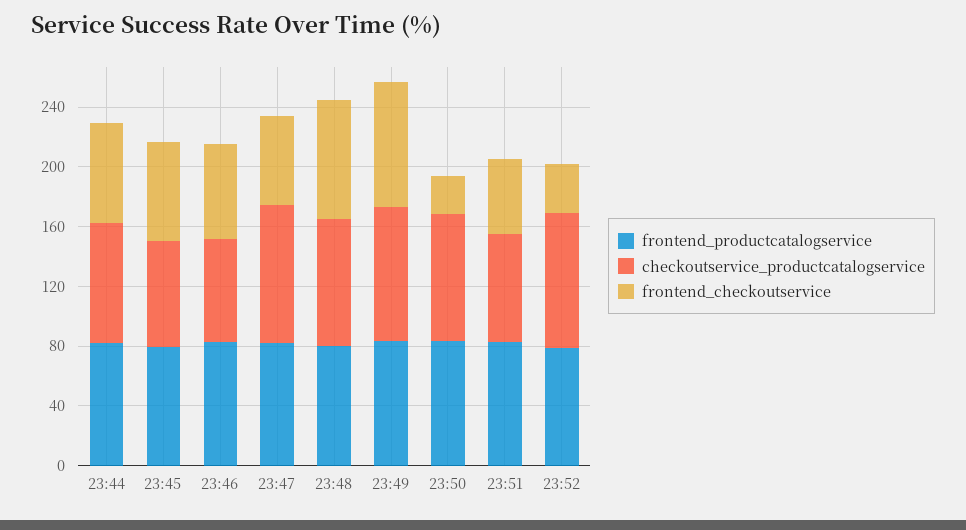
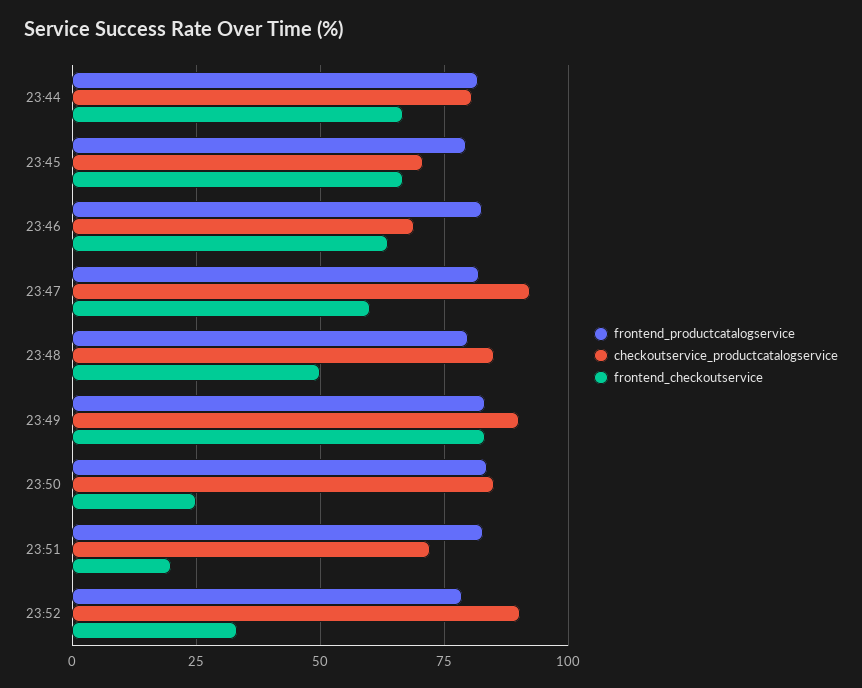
  {
    "frontend_productcatalogservice": {
      "23:44": 82.5,
      "23:45": 80,
      "23:46": 82.5,
      "23:47": 82.5,
      "23:48": 80,
      "23:49": 82.5,
      "23:50": 82.5,
      "23:51": 82.5,
      "23:52": 77.5
    },
    "checkoutservice_productcatalogservice": {
      "23:44": 80,
      "23:45": 70,
      "23:46": 70,
      "23:47": 92.5,
      "23:48": 85,
      "23:49": 90,
      "23:50": 85,
      "23:51": 72.5,
      "23:52": 90
    },
    "frontend_checkoutservice": {
      "23:44": 67.5,
      "23:45": 67.5,
      "23:46": 62.5,
      "23:47": 60,
-     "23:48": 80,
+     "23:48": 50,
      "23:49": 82.5,
      "23:50": 25,
-     "23:51": 50,
+     "23:51": 20,
      "23:52": 32.5
    }
  }

